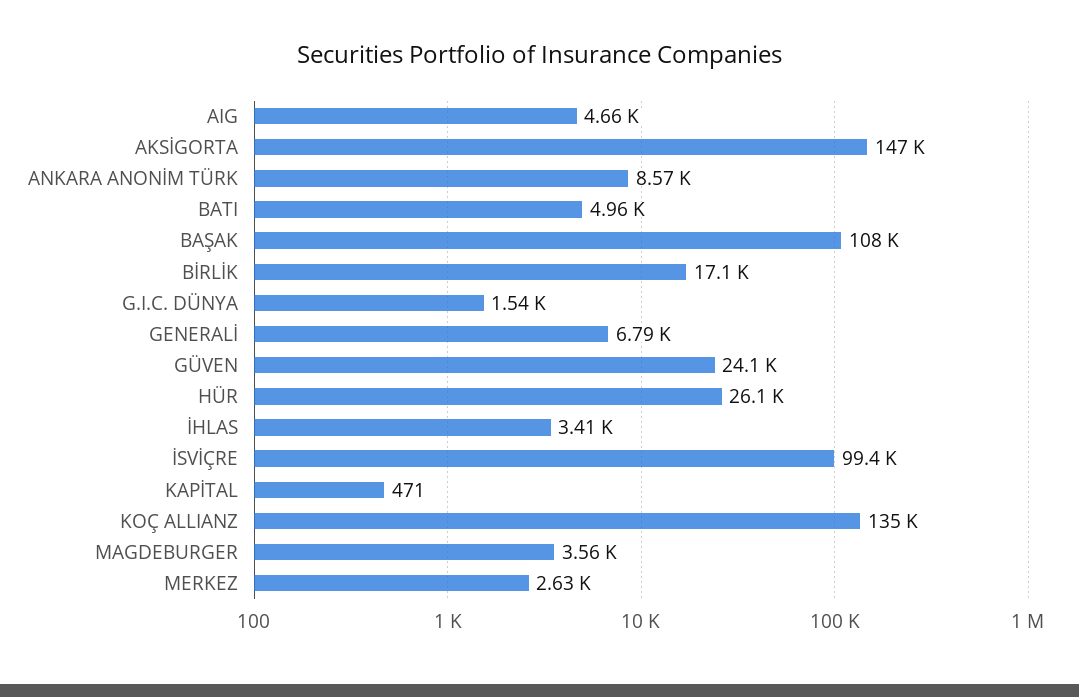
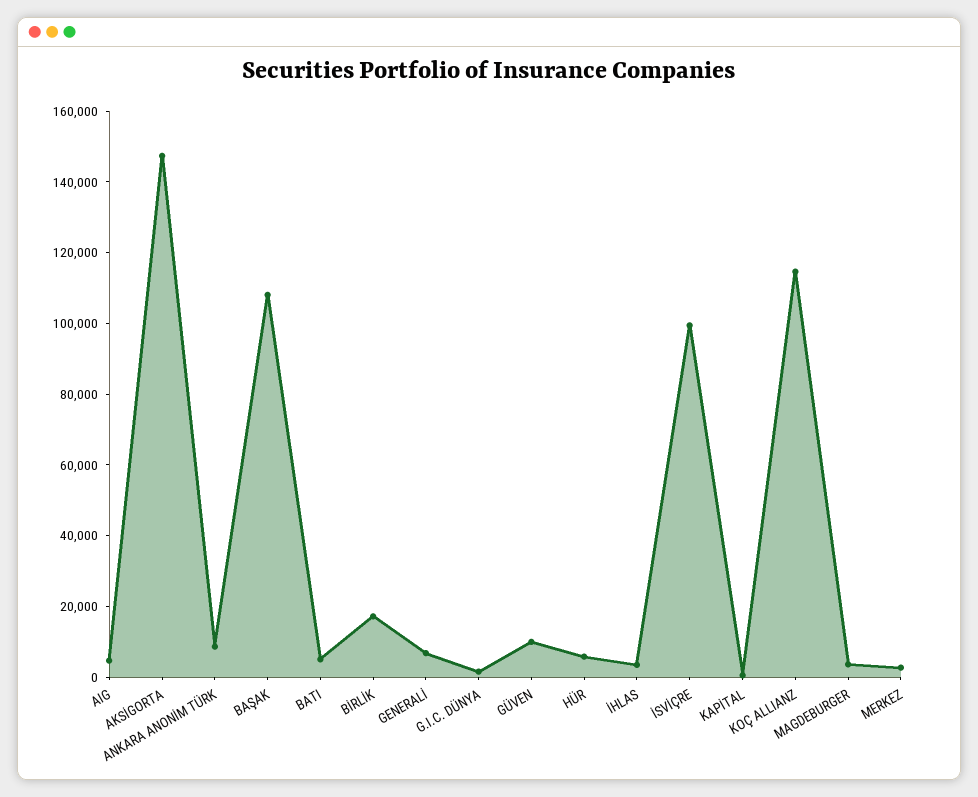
  {
    "AIG": 4660,
    "AKSİGORTA": 147000,
    "ANKARA ANONİM TÜRK": 8570,
    "BATI": 4960,
    "BAŞAK": 108000,
    "BİRLİK": 17100,
    "G.I.C. DÜNYA": 1540,
    "GENERALİ": 6790,
-   "GÜVEN": 24100,
+   "GÜVEN": 10000,
-   "HÜR": 26100,
+   "HÜR": 5000,
    "İHLAS": 3410,
    "İSVİÇRE": 99400,
    "KAPİTAL": 471,
-   "KOÇ ALLIANZ": 135000,
+   "KOÇ ALLIANZ": 115000,
    "MAGDEBURGER": 3560,
    "MERKEZ": 2630
  }

